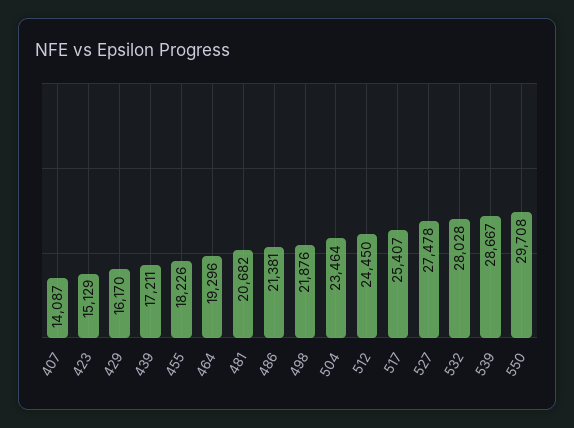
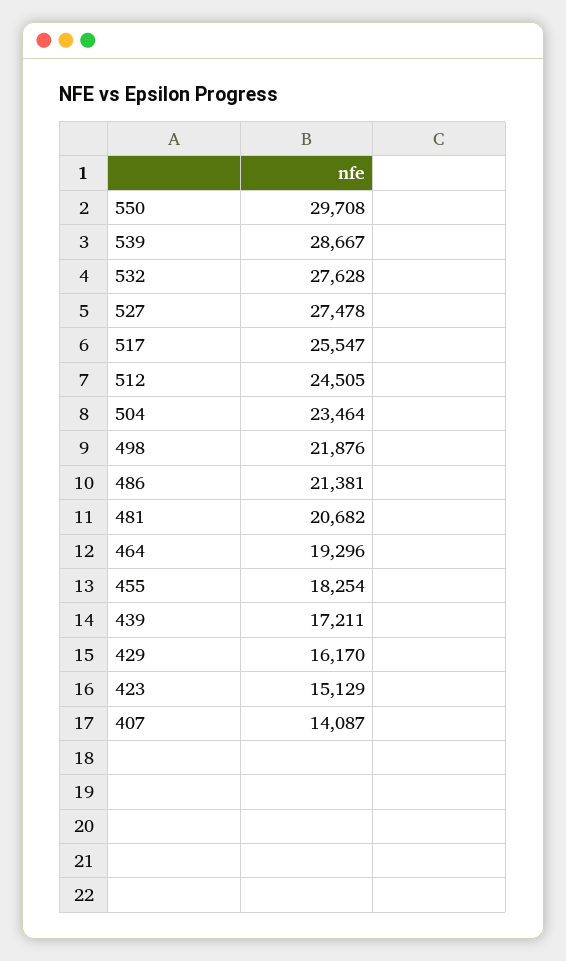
  {
    "407": 14087,
    "423": 15129,
    "429": 16170,
    "439": 17211,
-   "455": 18226,
+   "455": 18254,
    "464": 19296,
    "481": 20682,
    "486": 21381,
    "498": 21876,
    "504": 23464,
-   "512": 24450,
+   "512": 24505,
-   "517": 25407,
+   "517": 25547,
    "527": 27478,
-   "532": 28028,
+   "532": 27628,
    "539": 28667,
    "550": 29708
  }

